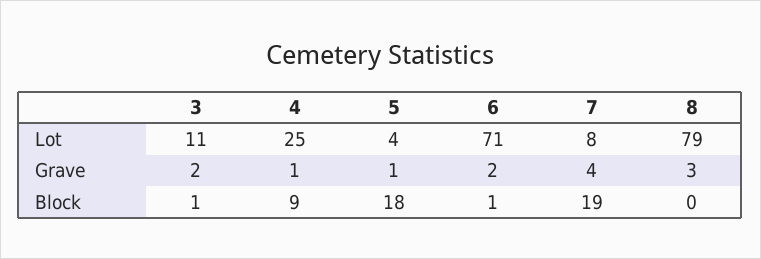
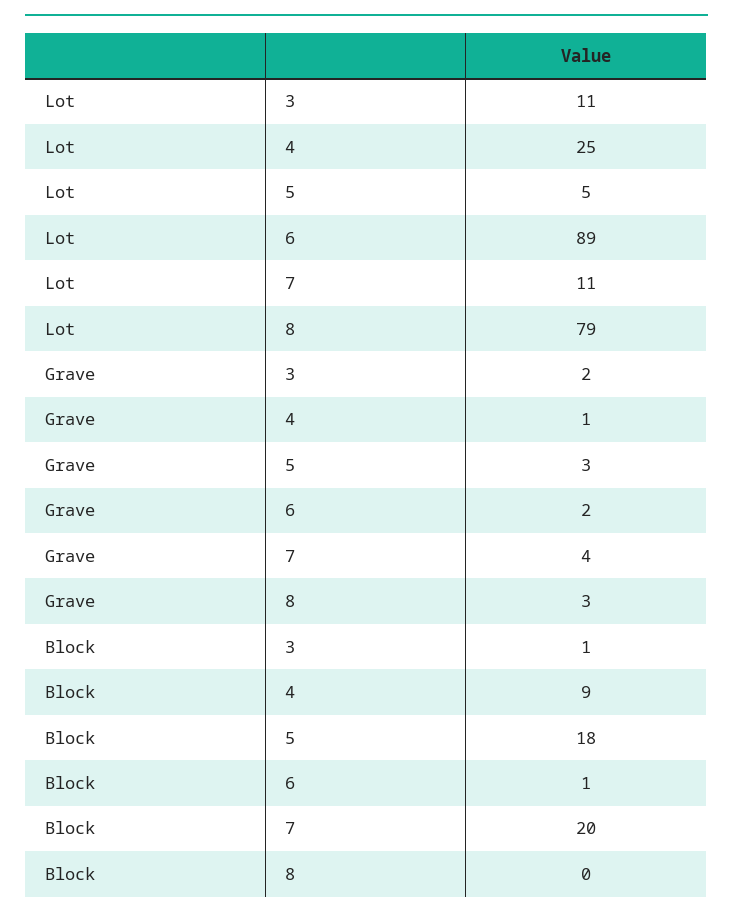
  {
    "3": {
      "Lot": 11,
      "Grave": 2,
      "Block": 1
    },
    "4": {
      "Lot": 25,
      "Grave": 1,
      "Block": 9
    },
    "5": {
-     "Lot": 4,
+     "Lot": 5,
-     "Grave": 1,
+     "Grave": 3,
      "Block": 18
    },
    "6": {
-     "Lot": 71,
+     "Lot": 89,
      "Grave": 2,
      "Block": 1
    },
    "7": {
-     "Lot": 8,
+     "Lot": 11,
      "Grave": 4,
-     "Block": 19
+     "Block": 20
    },
    "8": {
      "Lot": 79,
      "Grave": 3,
      "Block": 0
    }
  }

